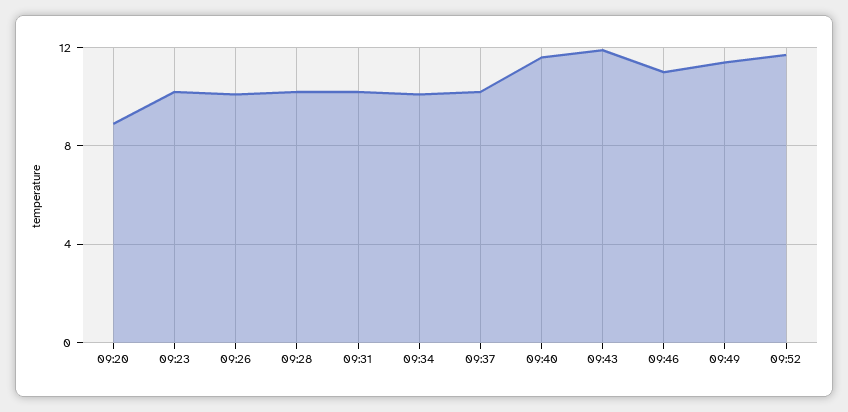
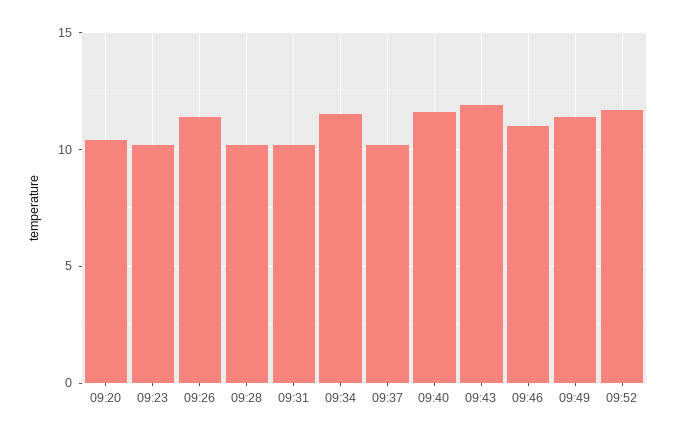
  {
-   "09:20": 9,
+   "09:20": 10.5,
    "09:23": 10,
-   "09:26": 10,
+   "09:26": 11.5,
    "09:28": 10,
    "09:31": 10,
-   "09:34": 10,
+   "09:34": 11.5,
    "09:37": 10,
    "09:40": 11.5,
    "09:43": 12,
    "09:46": 11,
    "09:49": 11.5,
    "09:52": 11.5
  }

